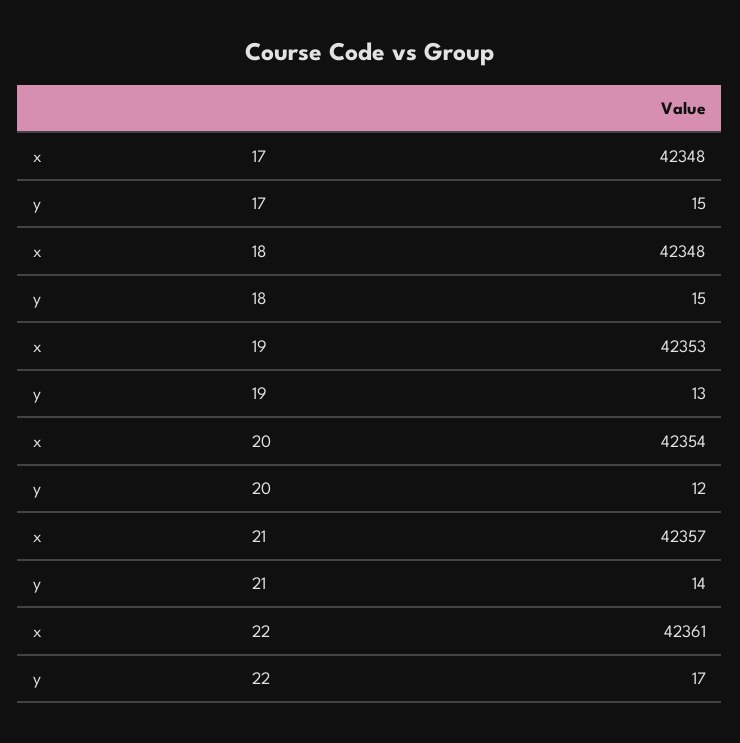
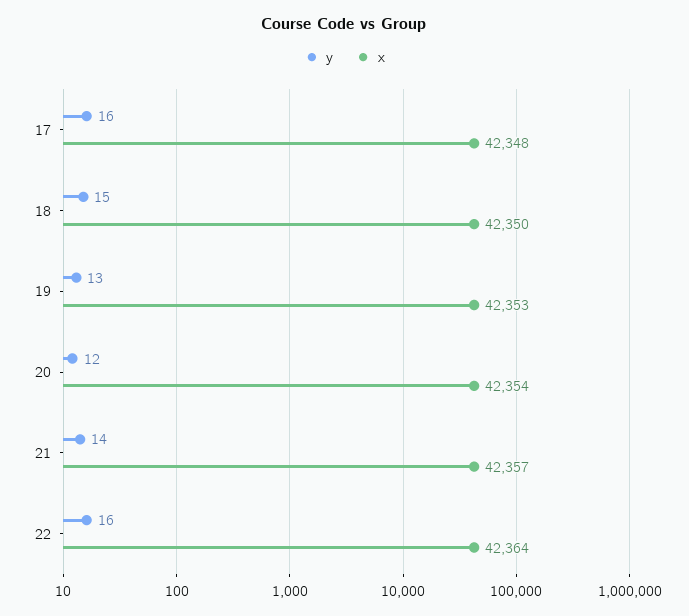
  {
    "x": {
      "17": 42348,
-     "18": 42348,
+     "18": 42350,
      "19": 42353,
      "20": 42354,
      "21": 42357,
-     "22": 42361
+     "22": 42364
    },
    "y": {
-     "17": 15,
+     "17": 16,
      "18": 15,
      "19": 13,
      "20": 12,
      "21": 14,
-     "22": 17
+     "22": 16
    }
  }

